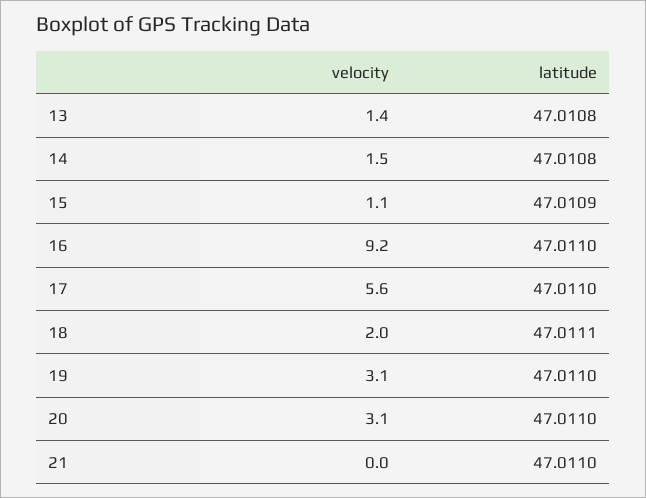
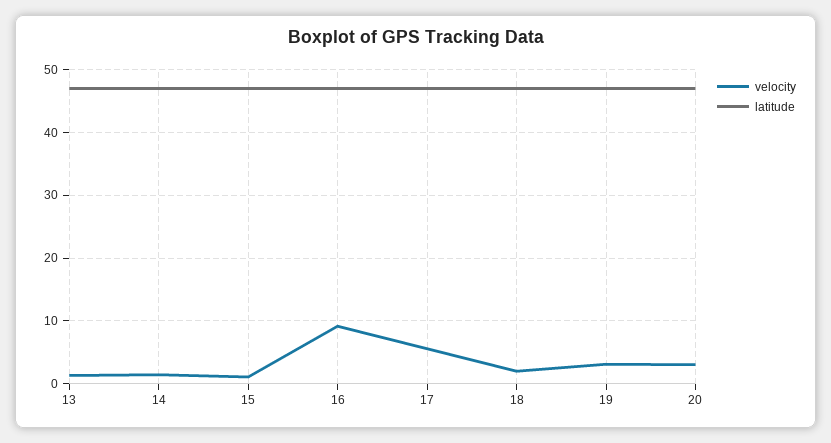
  {
    "velocity": {
      "13": 1.4,
      "14": 1.5,
      "15": 1.1,
      "16": 9.2,
      "17": 5.6,
      "18": 2,
      "19": 3.1,
-     "20": 3.1,
+     "20": 3.1
-     "21": 0
    },
    "latitude": {
      "13": 47.0108,
      "14": 47.0108,
      "15": 47.0109,
      "16": 47.011,
      "17": 47.011,
      "18": 47.0111,
      "19": 47.011,
-     "20": 47.011,
+     "20": 47.011
-     "21": 47.011
    }
  }

